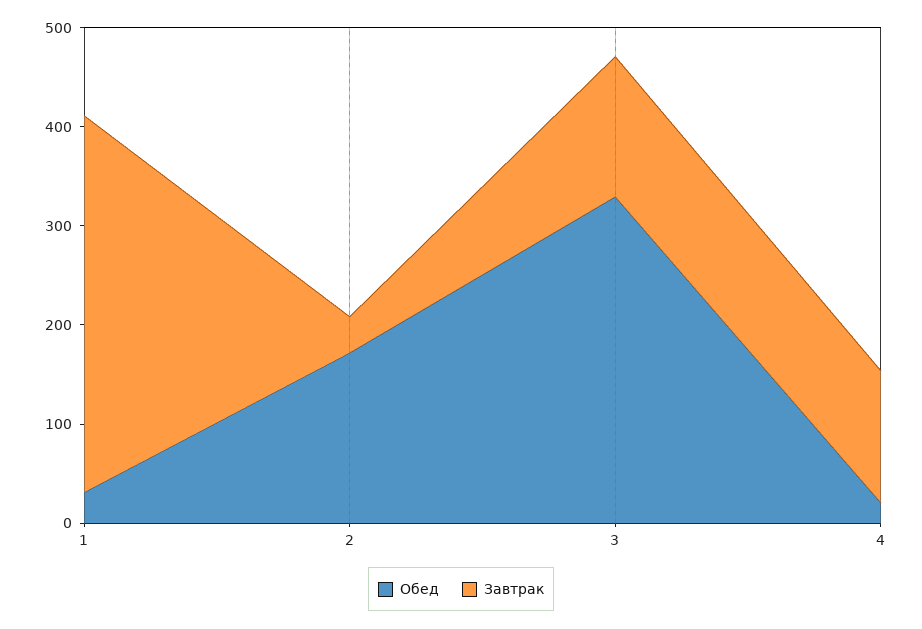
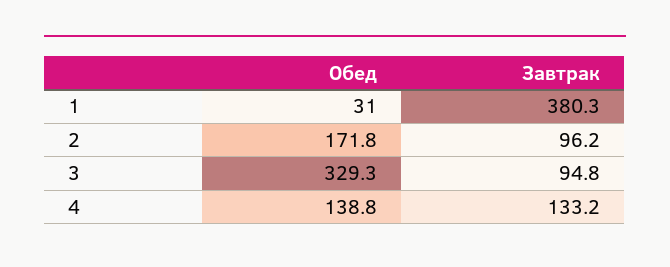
  {
    "Обед": {
      "1": 31,
      "2": 171.8,
      "3": 329.3,
-     "4": 20
+     "4": 138.8
    },
    "Завтрак": {
      "1": 380.3,
-     "2": 40,
+     "2": 96.2,
-     "3": 140,
+     "3": 94.8,
      "4": 133.2
    }
  }

